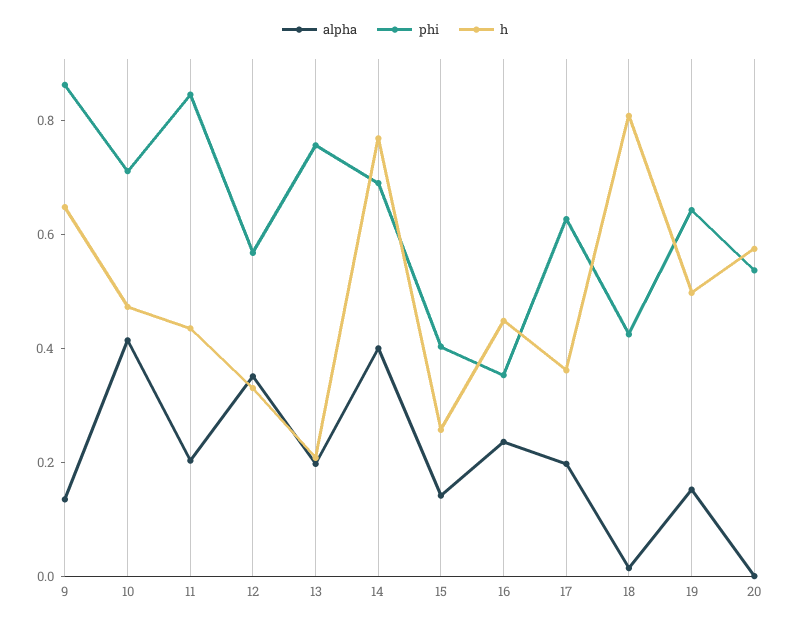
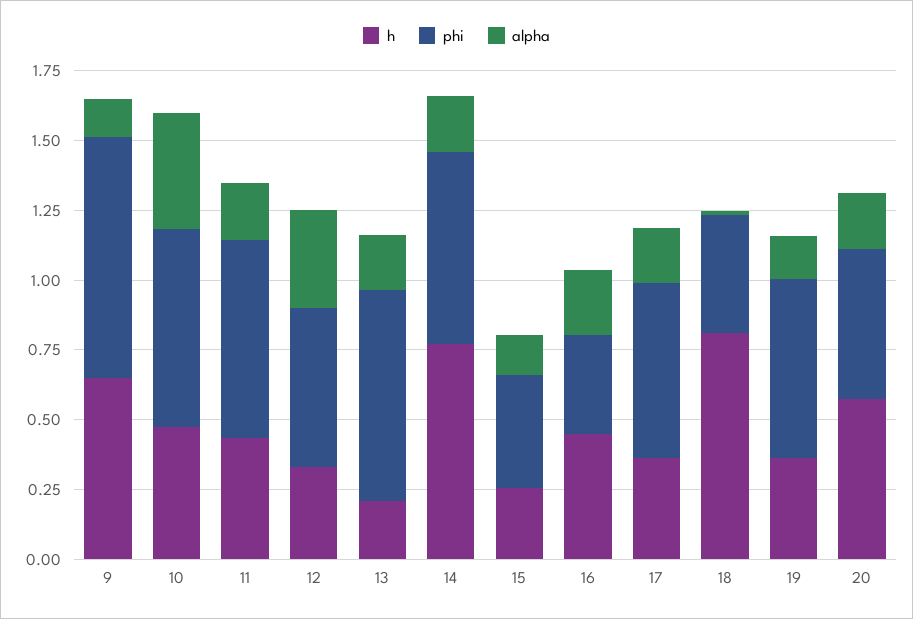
  {
    "alpha": {
      "9": 0.15,
      "10": 0.4,
      "11": 0.2,
      "12": 0.35,
      "13": 0.2,
-     "14": 0.4,
+     "14": 0.2,
      "15": 0.15,
      "16": 0.25,
      "17": 0.2,
      "18": 0,
      "19": 0.15,
-     "20": 0
+     "20": 0.2
    },
    "phi": {
      "9": 0.85,
      "10": 0.7,
-     "11": 0.85,
+     "11": 0.7,
      "12": 0.55,
      "13": 0.75,
      "14": 0.7,
      "15": 0.4,
      "16": 0.35,
      "17": 0.65,
      "18": 0.4,
      "19": 0.65,
      "20": 0.55
    },
    "h": {
      "9": 0.65,
      "10": 0.45,
      "11": 0.45,
      "12": 0.35,
      "13": 0.2,
      "14": 0.75,
      "15": 0.25,
      "16": 0.45,
      "17": 0.35,
      "18": 0.8,
-     "19": 0.5,
+     "19": 0.35,
      "20": 0.6
    }
  }

